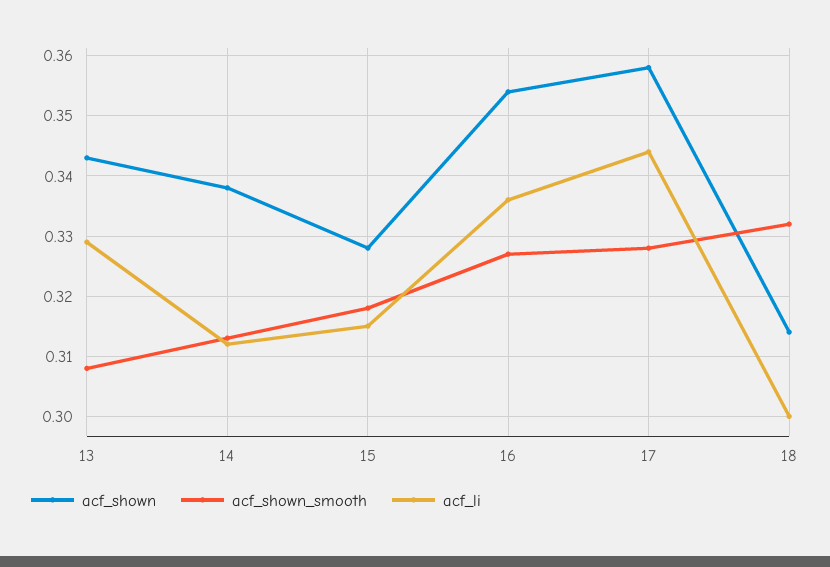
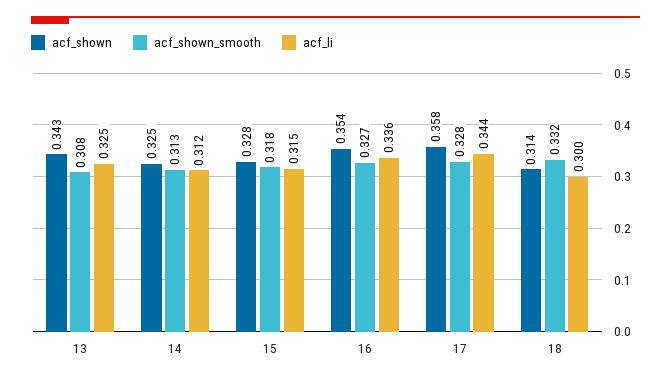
  {
    "acf_shown": {
      "13": 0.343,
-     "14": 0.338,
+     "14": 0.325,
      "15": 0.328,
      "16": 0.354,
      "17": 0.358,
      "18": 0.314
    },
    "acf_shown_smooth": {
      "13": 0.308,
      "14": 0.313,
      "15": 0.318,
      "16": 0.327,
      "17": 0.328,
      "18": 0.332
    },
    "acf_li": {
-     "13": 0.329,
+     "13": 0.325,
      "14": 0.312,
      "15": 0.315,
      "16": 0.336,
      "17": 0.344,
      "18": 0.3
    }
  }

